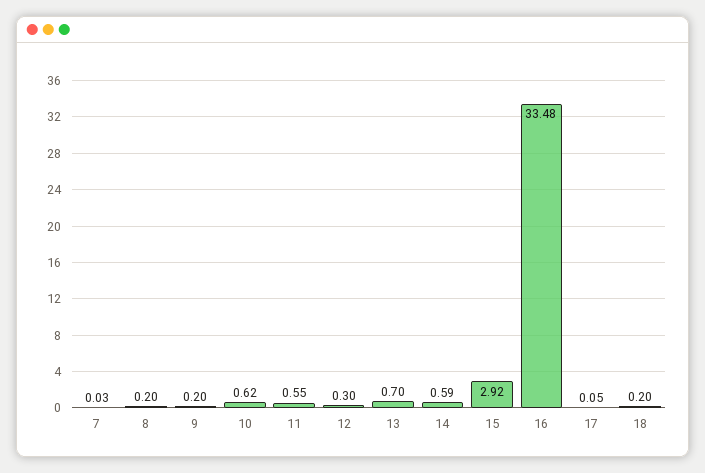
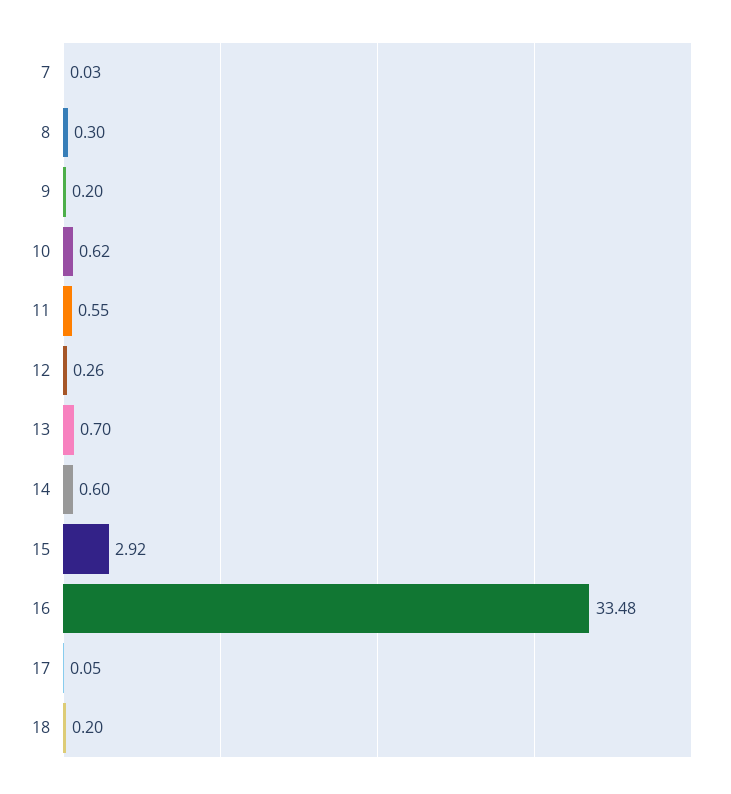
  {
    "7": 0.03,
-   "8": 0.2,
+   "8": 0.3,
    "9": 0.2,
    "10": 0.62,
    "11": 0.55,
-   "12": 0.3,
+   "12": 0.26,
    "13": 0.7,
-   "14": 0.59,
+   "14": 0.6,
    "15": 2.92,
    "16": 33.48,
    "17": 0.05,
    "18": 0.2
  }

